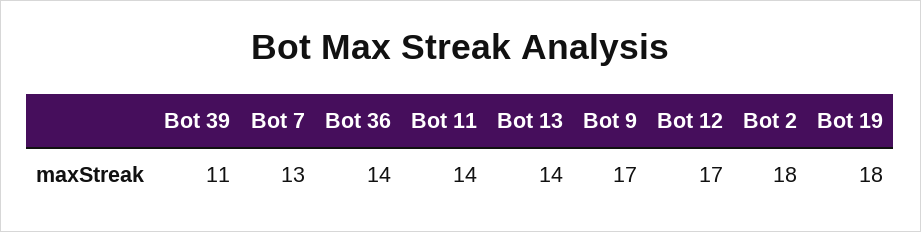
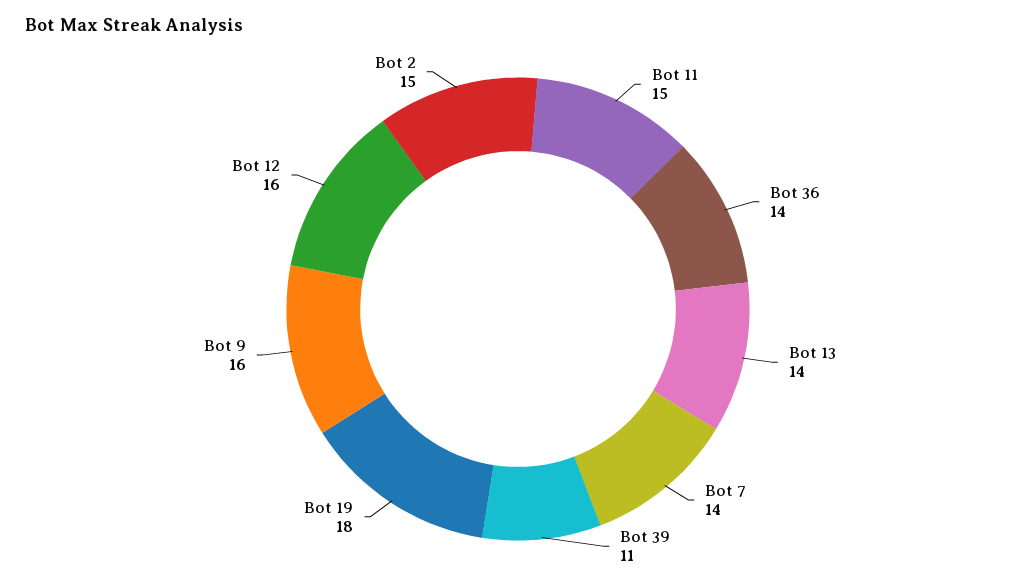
  {
    "Bot 39": 11,
-   "Bot 7": 13,
+   "Bot 7": 14,
    "Bot 36": 14,
-   "Bot 11": 14,
+   "Bot 11": 15,
    "Bot 13": 14,
-   "Bot 9": 17,
+   "Bot 9": 16,
-   "Bot 12": 17,
+   "Bot 12": 16,
-   "Bot 2": 18,
+   "Bot 2": 15,
    "Bot 19": 18
  }

